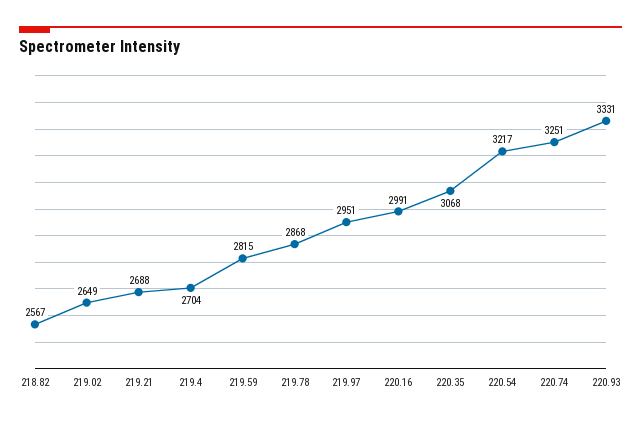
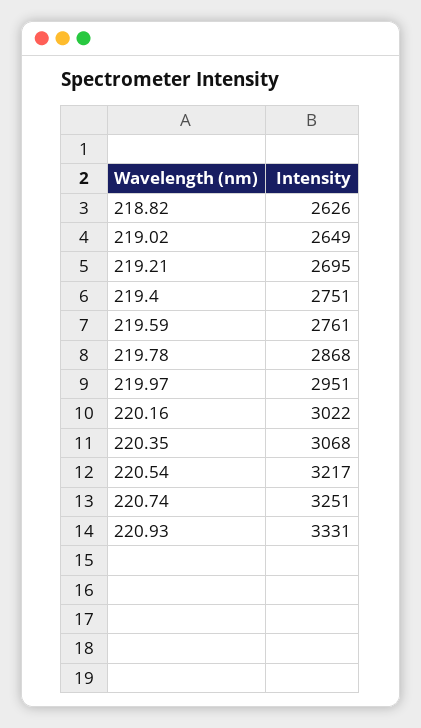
  {
-   "218.82": 2567,
+   "218.82": 2626,
    "219.02": 2649,
-   "219.21": 2688,
+   "219.21": 2695,
-   "219.4": 2704,
+   "219.4": 2751,
-   "219.59": 2815,
+   "219.59": 2761,
    "219.78": 2868,
    "219.97": 2951,
-   "220.16": 2991,
+   "220.16": 3022,
    "220.35": 3068,
    "220.54": 3217,
    "220.74": 3251,
    "220.93": 3331
  }

